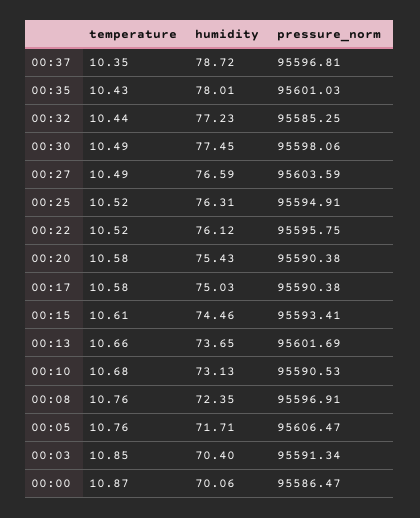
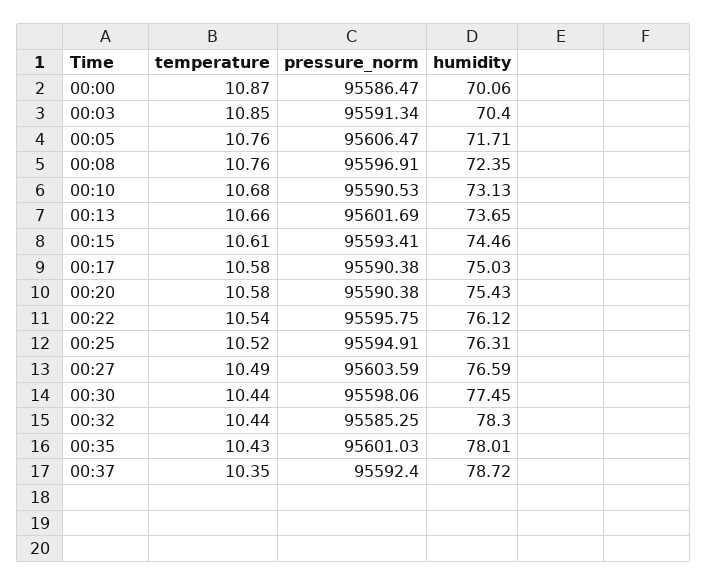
  {
    "temperature": {
      "00:37": 10.35,
      "00:35": 10.43,
      "00:32": 10.44,
-     "00:30": 10.49,
+     "00:30": 10.44,
      "00:27": 10.49,
      "00:25": 10.52,
-     "00:22": 10.52,
+     "00:22": 10.54,
      "00:20": 10.58,
      "00:17": 10.58,
      "00:15": 10.61,
      "00:13": 10.66,
      "00:10": 10.68,
      "00:08": 10.76,
      "00:05": 10.76,
      "00:03": 10.85,
      "00:00": 10.87
    },
    "humidity": {
      "00:37": 78.72,
      "00:35": 78.01,
-     "00:32": 77.23,
+     "00:32": 78.3,
      "00:30": 77.45,
      "00:27": 76.59,
      "00:25": 76.31,
      "00:22": 76.12,
      "00:20": 75.43,
      "00:17": 75.03,
      "00:15": 74.46,
      "00:13": 73.65,
      "00:10": 73.13,
      "00:08": 72.35,
      "00:05": 71.71,
      "00:03": 70.4,
      "00:00": 70.06
    },
    "pressure_norm": {
-     "00:37": 95596.81,
+     "00:37": 95592.4,
      "00:35": 95601.03,
      "00:32": 95585.25,
      "00:30": 95598.06,
      "00:27": 95603.59,
      "00:25": 95594.91,
      "00:22": 95595.75,
      "00:20": 95590.38,
      "00:17": 95590.38,
      "00:15": 95593.41,
      "00:13": 95601.69,
      "00:10": 95590.53,
      "00:08": 95596.91,
      "00:05": 95606.47,
      "00:03": 95591.34,
      "00:00": 95586.47
    }
  }

